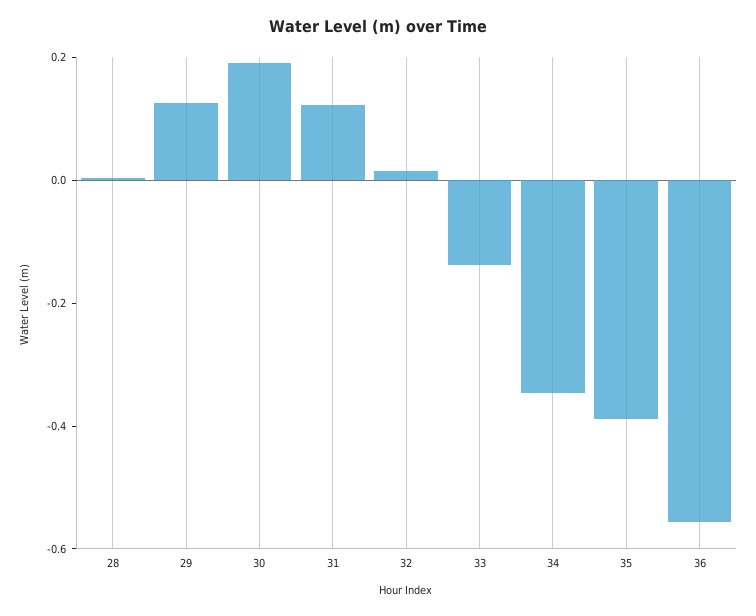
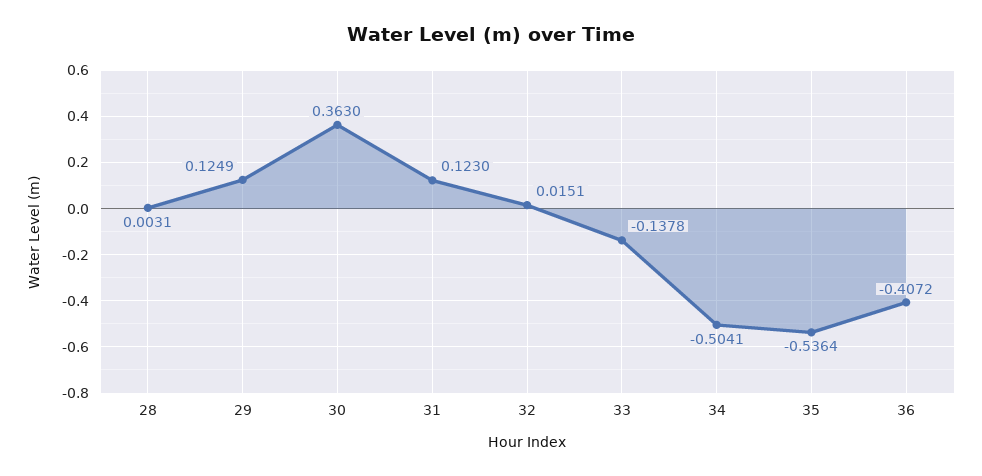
  {
    "28": 0.0031,
    "29": 0.1249,
-   "30": 0.2,
+   "30": 0.363,
    "31": 0.123,
    "32": 0.0151,
    "33": -0.1378,
-   "34": -0.35,
+   "34": -0.5041,
-   "35": -0.4,
+   "35": -0.5364,
-   "36": -0.55
+   "36": -0.4072
  }

